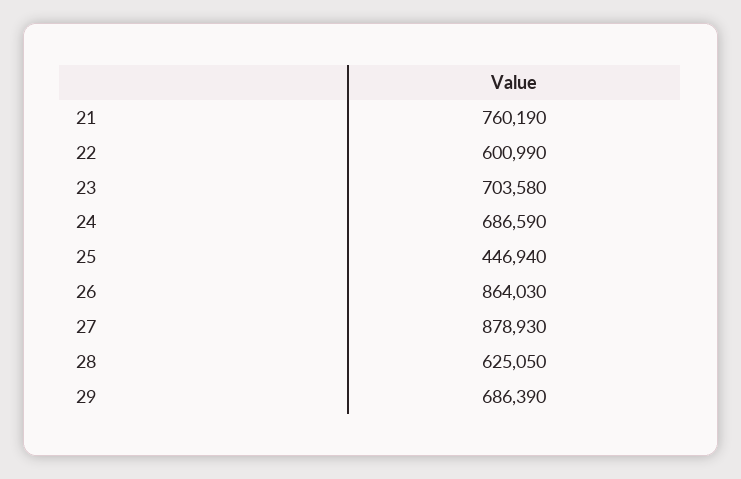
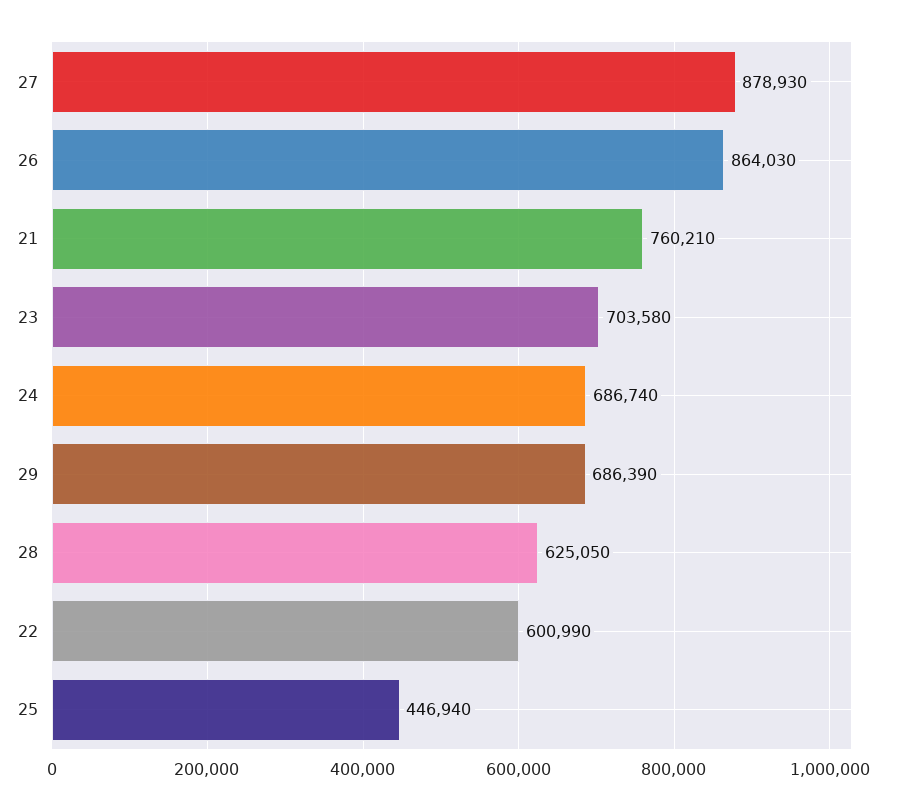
  {
-   "21": 760190,
+   "21": 760210,
    "22": 600990,
    "23": 703580,
-   "24": 686590,
+   "24": 686740,
    "25": 446940,
    "26": 864030,
    "27": 878930,
    "28": 625050,
    "29": 686390
  }

